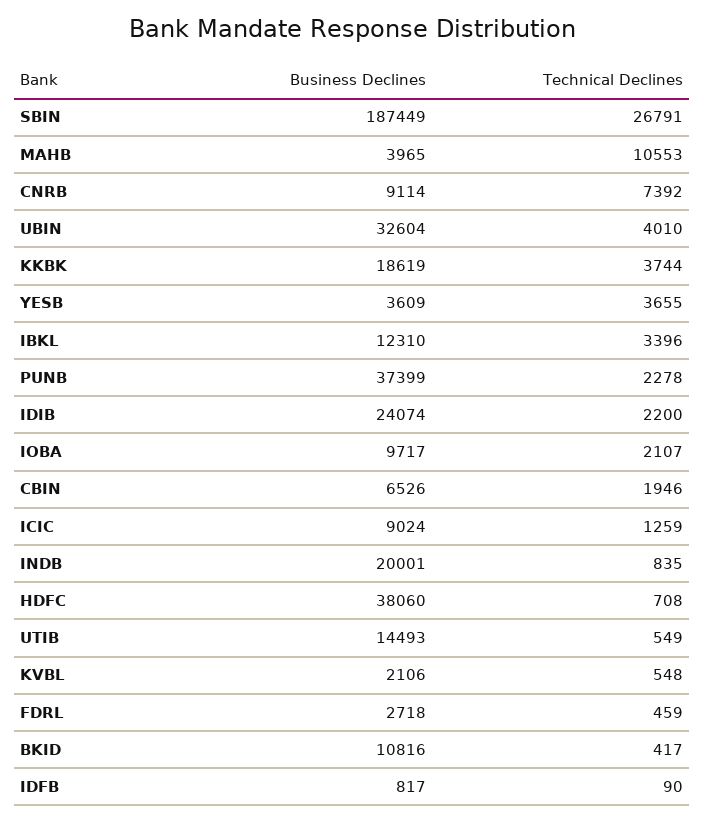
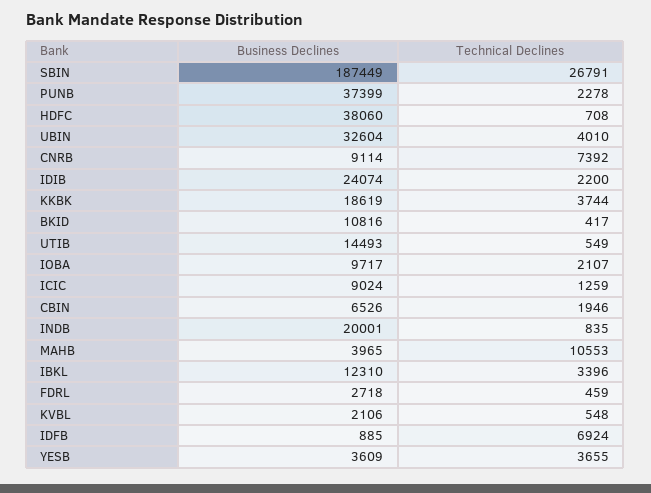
  {
    "Business Declines": {
      "SBIN": 187449,
      "MAHB": 3965,
      "CNRB": 9114,
      "UBIN": 32604,
      "KKBK": 18619,
      "YESB": 3609,
      "IBKL": 12310,
      "PUNB": 37399,
      "IDIB": 24074,
      "IOBA": 9717,
      "CBIN": 6526,
      "ICIC": 9024,
      "INDB": 20001,
      "HDFC": 38060,
      "UTIB": 14493,
      "KVBL": 2106,
      "FDRL": 2718,
      "BKID": 10816,
-     "IDFB": 817
+     "IDFB": 885
    },
    "Technical Declines": {
      "SBIN": 26791,
      "MAHB": 10553,
      "CNRB": 7392,
      "UBIN": 4010,
      "KKBK": 3744,
      "YESB": 3655,
      "IBKL": 3396,
      "PUNB": 2278,
      "IDIB": 2200,
      "IOBA": 2107,
      "CBIN": 1946,
      "ICIC": 1259,
      "INDB": 835,
      "HDFC": 708,
      "UTIB": 549,
      "KVBL": 548,
      "FDRL": 459,
      "BKID": 417,
-     "IDFB": 90
+     "IDFB": 6924
    }
  }

